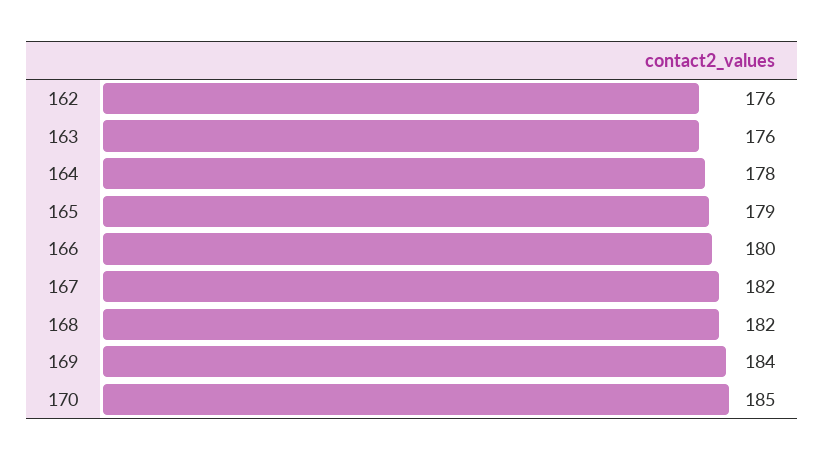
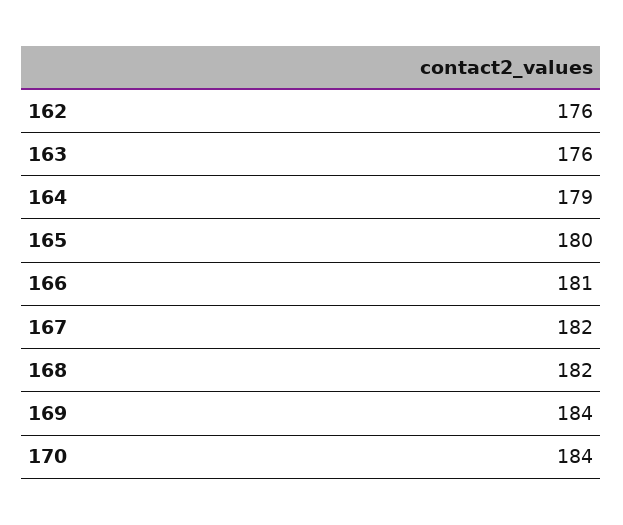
  {
    "162": 176,
    "163": 176,
-   "164": 178,
+   "164": 179,
-   "165": 179,
+   "165": 180,
-   "166": 180,
+   "166": 181,
    "167": 182,
    "168": 182,
    "169": 184,
-   "170": 185
+   "170": 184
  }

